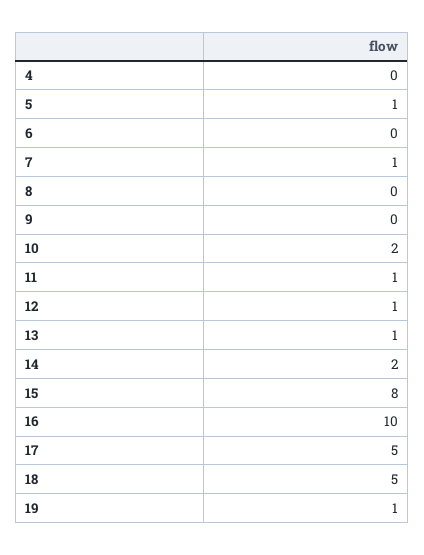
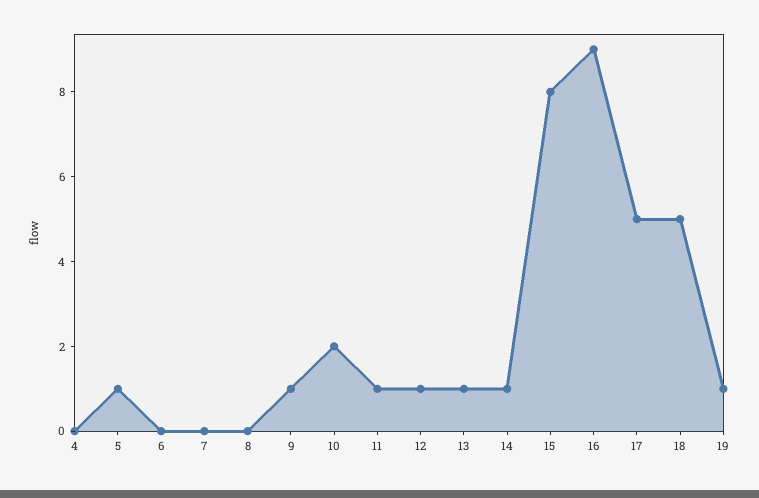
  {
    "4": 0,
    "5": 1,
    "6": 0,
-   "7": 1,
+   "7": 0,
    "8": 0,
-   "9": 0,
+   "9": 1,
    "10": 2,
    "11": 1,
    "12": 1,
    "13": 1,
-   "14": 2,
+   "14": 1,
    "15": 8,
-   "16": 10,
+   "16": 9,
    "17": 5,
    "18": 5,
    "19": 1
  }

